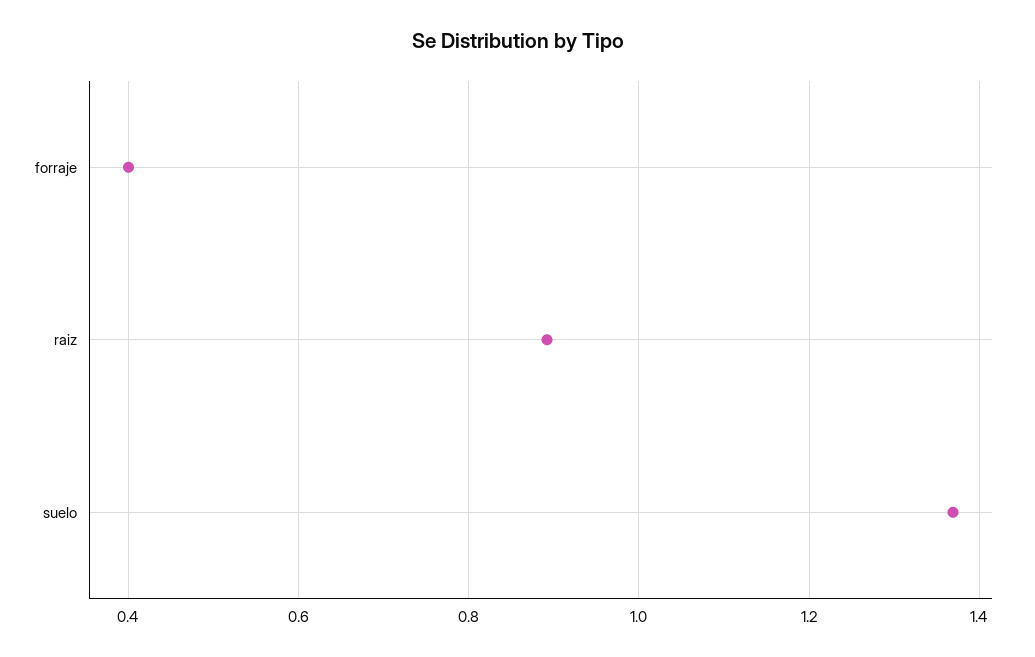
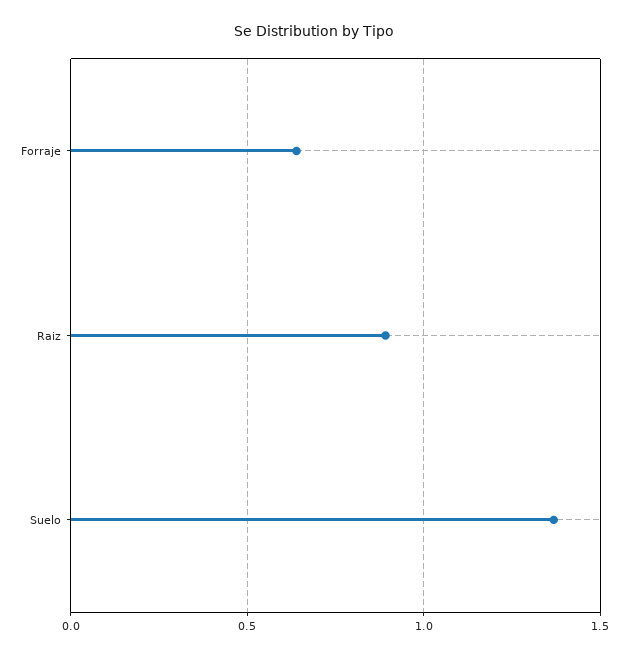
  {
-   "forraje": 0.4,
+   "forraje": 0.65,
    "raiz": 0.9,
    "suelo": 1.36
  }

